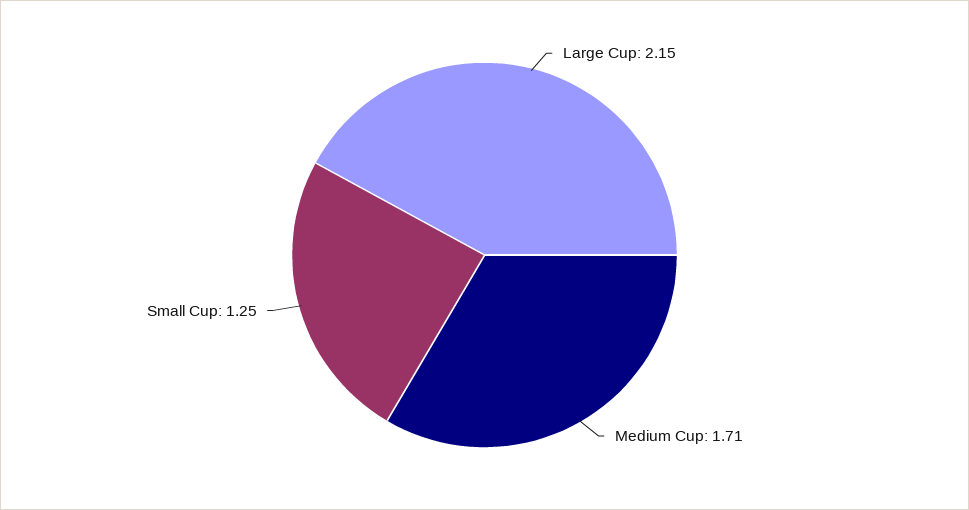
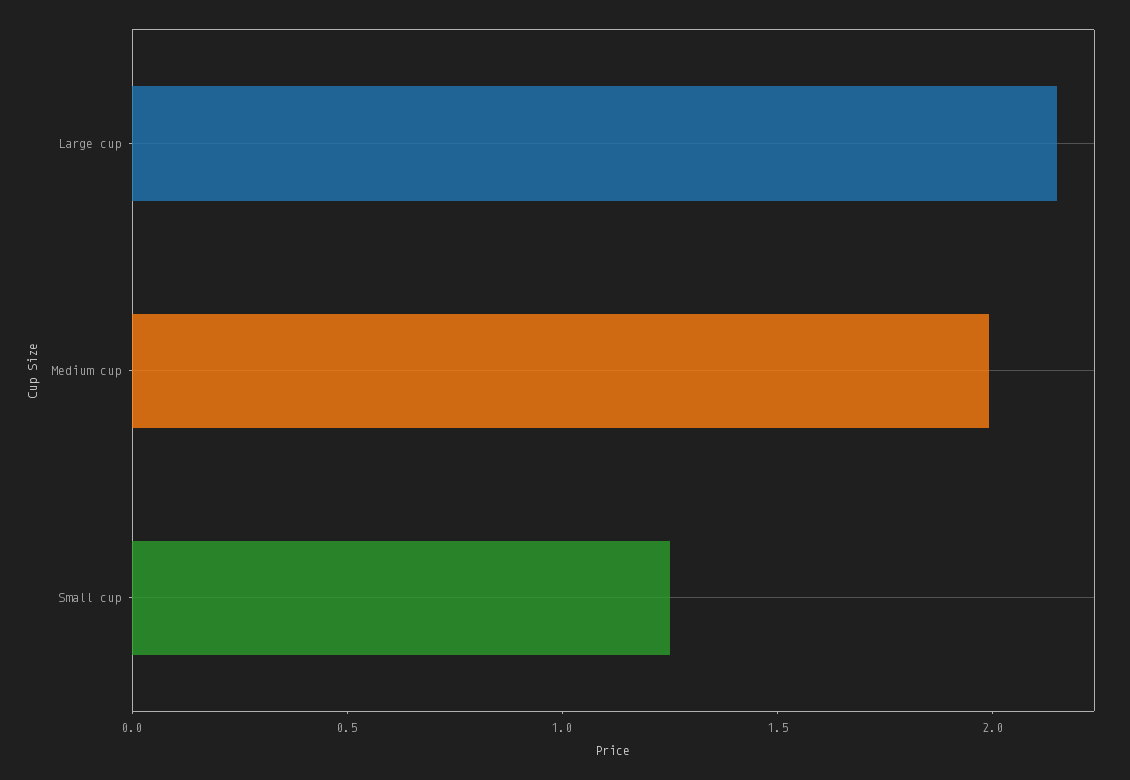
  {
    "Large Cup": 2.15,
-   "Medium Cup": 1.71,
+   "Medium Cup": 2,
    "Small Cup": 1.25
  }

